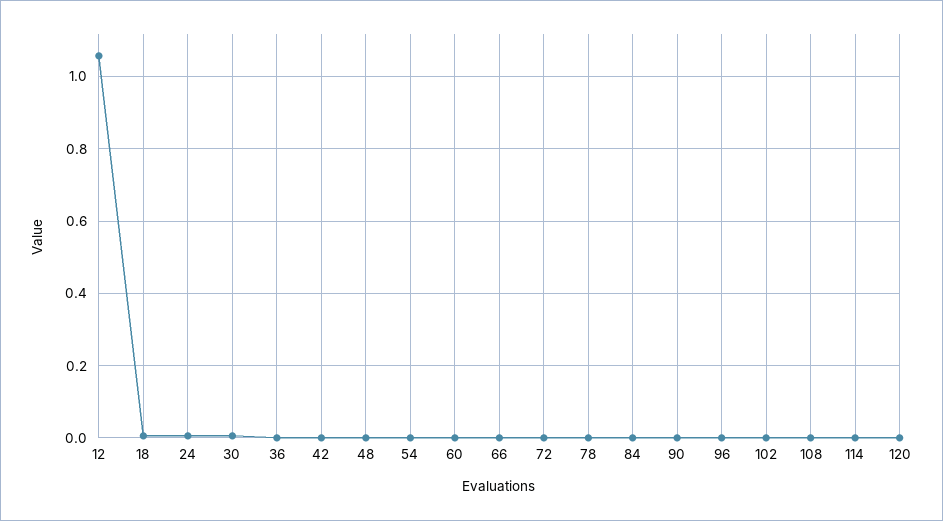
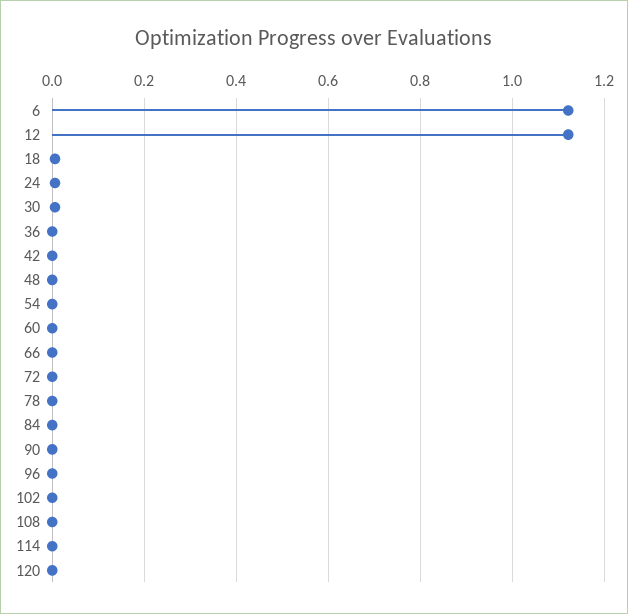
  {
-   "12": 1.06,
+   "12": 1.12,
    "18": 0,
    "24": 0,
    "30": 0,
    "36": 0,
    "42": 0,
    "48": 0,
    "54": 0,
    "60": 0,
    "66": 0,
    "72": 0,
    "78": 0,
    "84": 0,
    "90": 0,
    "96": 0,
    "102": 0,
    "108": 0,
    "114": 0,
-   "120": 0
+   "120": 0,
+   "6": 1.12
  }

